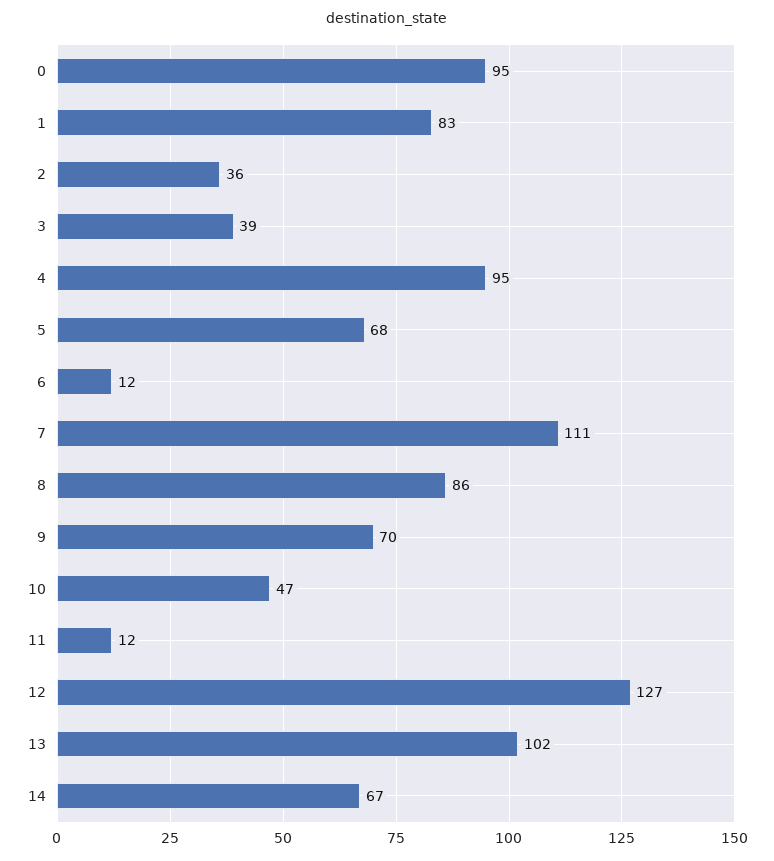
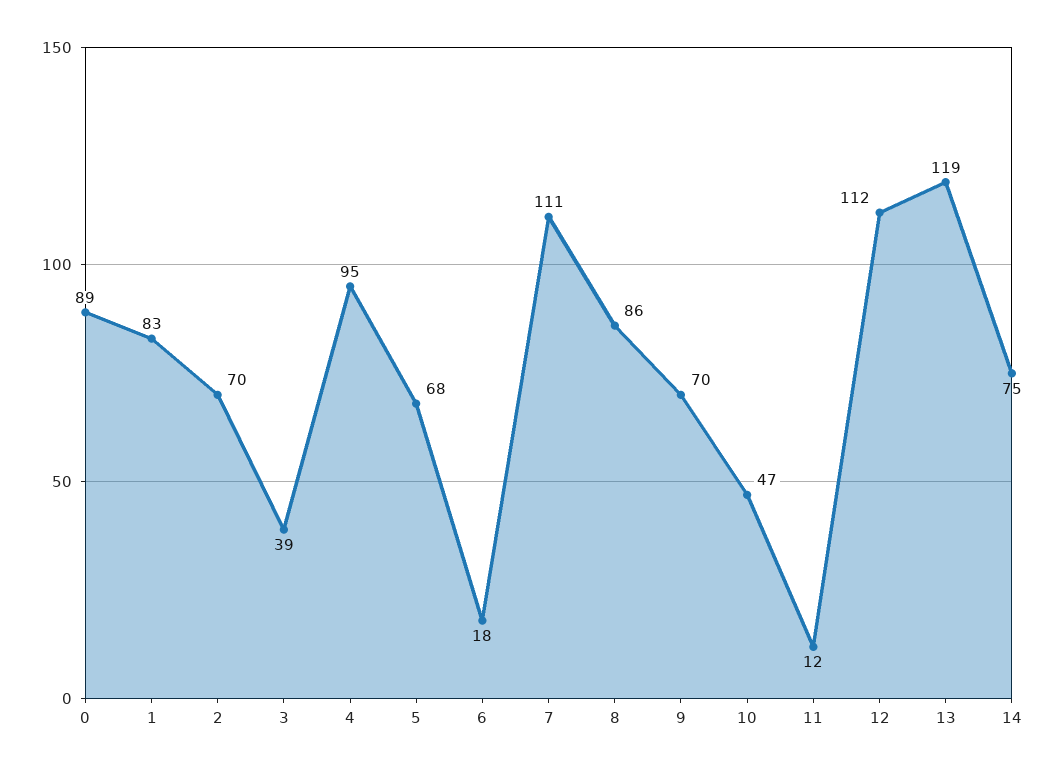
  {
-   "0": 95,
+   "0": 89,
    "1": 83,
-   "2": 36,
+   "2": 70,
    "3": 39,
    "4": 95,
    "5": 68,
-   "6": 12,
+   "6": 18,
    "7": 111,
    "8": 86,
    "9": 70,
    "10": 47,
    "11": 12,
-   "12": 127,
+   "12": 112,
-   "13": 102,
+   "13": 119,
-   "14": 67
+   "14": 75
  }

